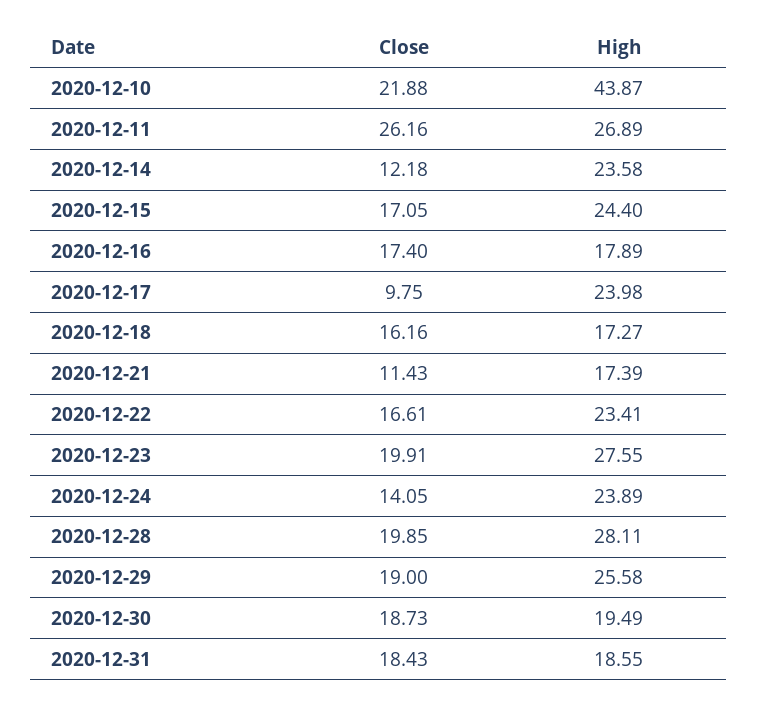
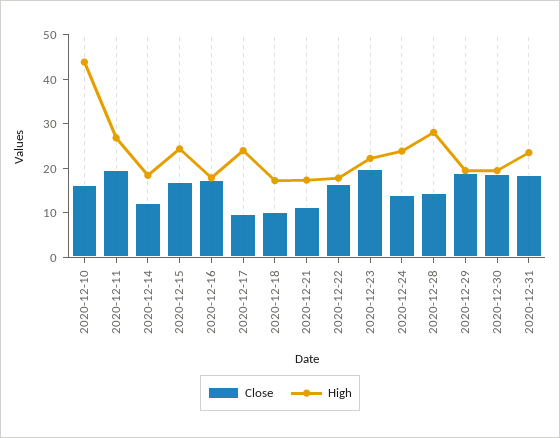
  {
    "Close": {
-     "2020-12-10": 21.88,
+     "2020-12-10": 16,
-     "2020-12-11": 26.16,
+     "2020-12-11": 20,
      "2020-12-14": 12.18,
      "2020-12-15": 17.05,
      "2020-12-16": 17.4,
      "2020-12-17": 9.75,
-     "2020-12-18": 16.16,
+     "2020-12-18": 10,
      "2020-12-21": 11.43,
      "2020-12-22": 16.61,
      "2020-12-23": 19.91,
      "2020-12-24": 14.05,
-     "2020-12-28": 19.85,
+     "2020-12-28": 14,
      "2020-12-29": 19,
      "2020-12-30": 18.73,
      "2020-12-31": 18.43
    },
    "High": {
      "2020-12-10": 43.87,
      "2020-12-11": 26.89,
-     "2020-12-14": 23.58,
+     "2020-12-14": 18,
      "2020-12-15": 24.4,
      "2020-12-16": 17.89,
      "2020-12-17": 23.98,
      "2020-12-18": 17.27,
      "2020-12-21": 17.39,
-     "2020-12-22": 23.41,
+     "2020-12-22": 18,
-     "2020-12-23": 27.55,
+     "2020-12-23": 22,
      "2020-12-24": 23.89,
      "2020-12-28": 28.11,
-     "2020-12-29": 25.58,
+     "2020-12-29": 20,
      "2020-12-30": 19.49,
-     "2020-12-31": 18.55
+     "2020-12-31": 24
    }
  }

